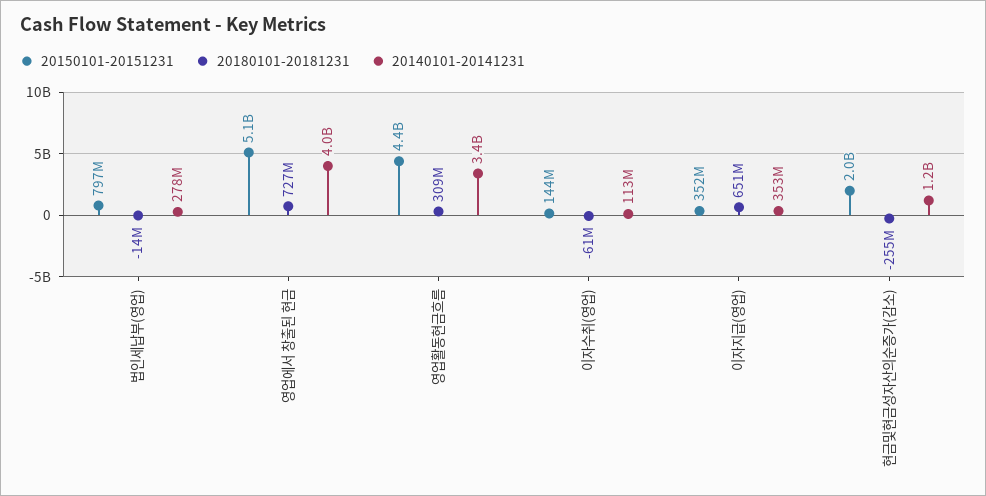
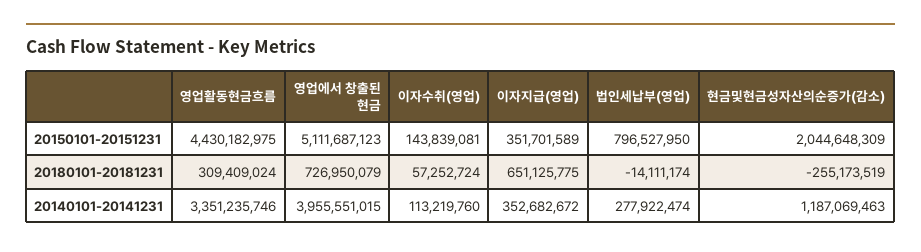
  {
    "20150101-20151231": {
      "법인세납부(영업)": 796527950,
      "영업에서 창출된 현금": 5111687123,
      "영업활동현금흐름": 4430182975,
      "이자수취(영업)": 143839081,
      "이자지급(영업)": 351701589,
      "현금및현금성자산의순증가(감소)": 2044648309
    },
    "20180101-20181231": {
      "법인세납부(영업)": -14111174,
      "영업에서 창출된 현금": 726950079,
      "영업활동현금흐름": 309409024,
-     "이자수취(영업)": -61000000,
+     "이자수취(영업)": 57252724,
      "이자지급(영업)": 651125775,
      "현금및현금성자산의순증가(감소)": -255173519
    },
    "20140101-20141231": {
      "법인세납부(영업)": 277922474,
      "영업에서 창출된 현금": 3955551015,
      "영업활동현금흐름": 3351235746,
      "이자수취(영업)": 113219760,
      "이자지급(영업)": 352682672,
      "현금및현금성자산의순증가(감소)": 1187069463
    }
  }

